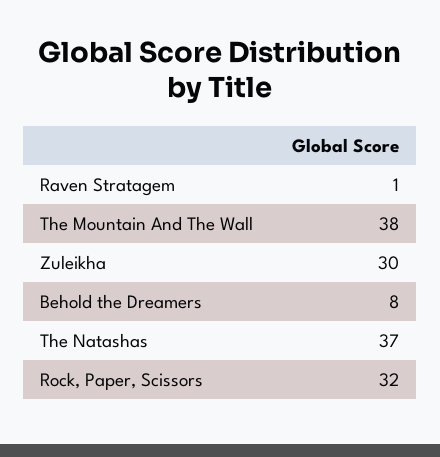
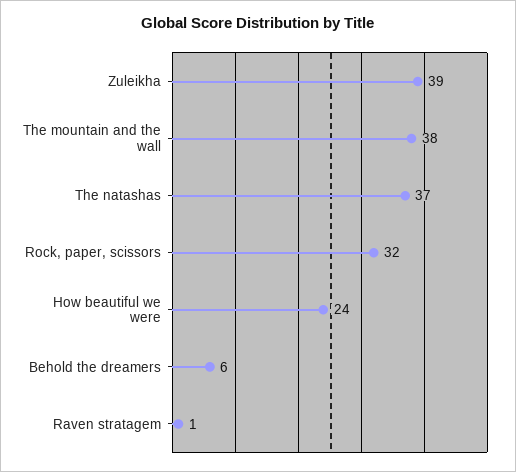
  {
    "Raven Stratagem": 1,
    "The Mountain And The Wall": 38,
-   "Zuleikha": 30,
+   "Zuleikha": 39,
-   "Behold the Dreamers": 8,
+   "Behold the Dreamers": 6,
    "The Natashas": 37,
-   "Rock, Paper, Scissors": 32
+   "Rock, Paper, Scissors": 32,
+   "How beautiful we were": 24
  }

